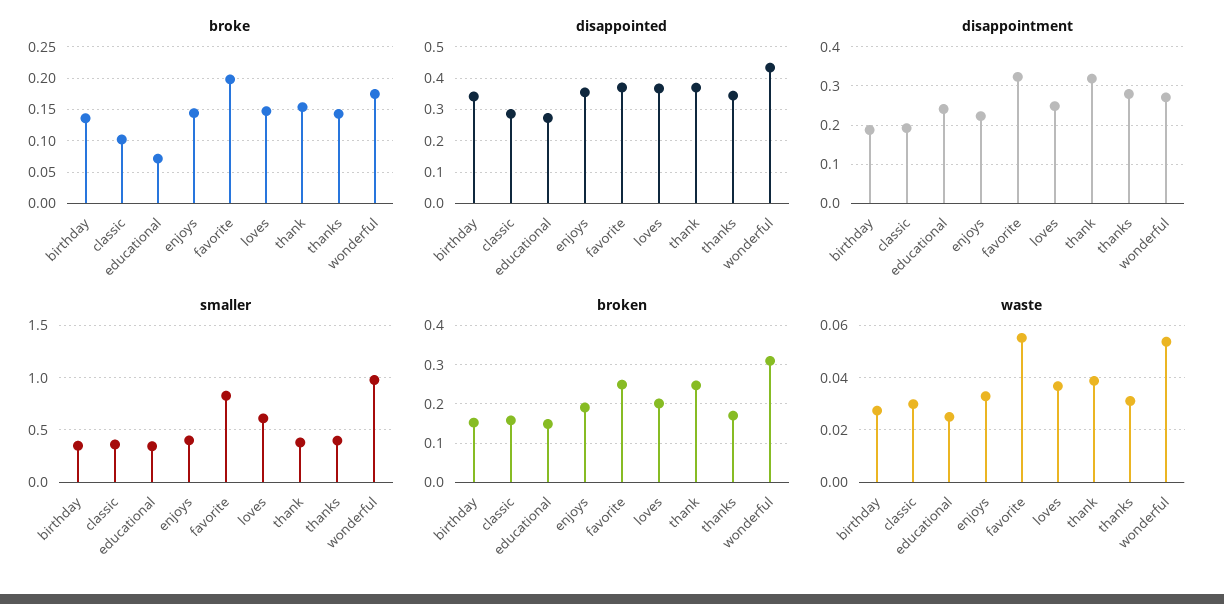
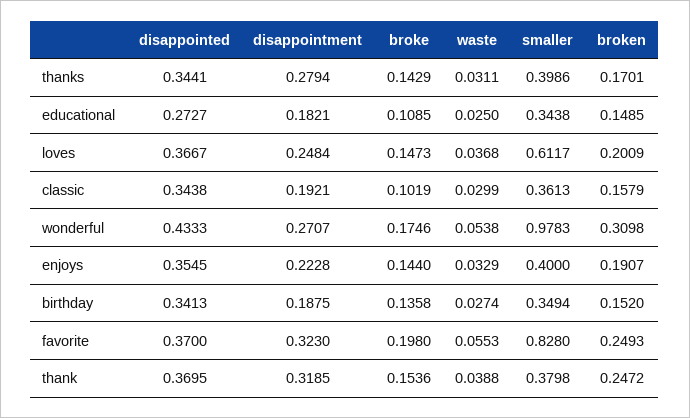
  {
    "broke": {
      "birthday": 0.1358,
      "classic": 0.1019,
-     "educational": 0.07,
+     "educational": 0.1085,
      "enjoys": 0.144,
      "favorite": 0.198,
      "loves": 0.1473,
      "thank": 0.1536,
      "thanks": 0.1429,
      "wonderful": 0.1746
    },
    "disappointed": {
      "birthday": 0.3413,
-     "classic": 0.28,
+     "classic": 0.3438,
      "educational": 0.2727,
      "enjoys": 0.3545,
      "favorite": 0.37,
      "loves": 0.3667,
      "thank": 0.3695,
      "thanks": 0.3441,
      "wonderful": 0.4333
    },
    "disappointment": {
      "birthday": 0.1875,
      "classic": 0.1921,
-     "educational": 0.24,
+     "educational": 0.1821,
      "enjoys": 0.2228,
      "favorite": 0.323,
      "loves": 0.2484,
      "thank": 0.3185,
      "thanks": 0.2794,
      "wonderful": 0.2707
    },
    "smaller": {
      "birthday": 0.3494,
      "classic": 0.3613,
      "educational": 0.3438,
      "enjoys": 0.4,
      "favorite": 0.828,
      "loves": 0.6117,
      "thank": 0.3798,
      "thanks": 0.3986,
      "wonderful": 0.9783
    },
    "broken": {
      "birthday": 0.152,
      "classic": 0.1579,
      "educational": 0.1485,
      "enjoys": 0.1907,
      "favorite": 0.2493,
      "loves": 0.2009,
      "thank": 0.2472,
      "thanks": 0.1701,
      "wonderful": 0.3098
    },
    "waste": {
      "birthday": 0.0274,
      "classic": 0.0299,
      "educational": 0.025,
      "enjoys": 0.0329,
      "favorite": 0.0553,
      "loves": 0.0368,
      "thank": 0.0388,
      "thanks": 0.0311,
      "wonderful": 0.0538
    }
  }

